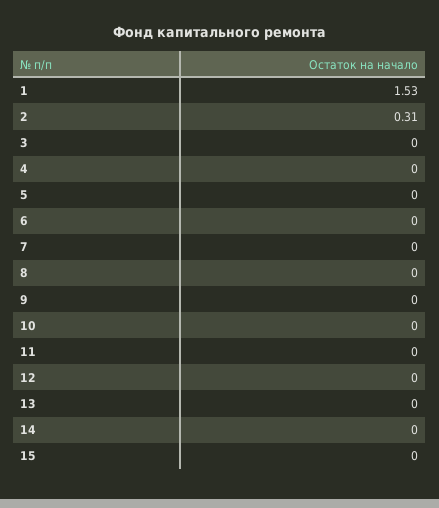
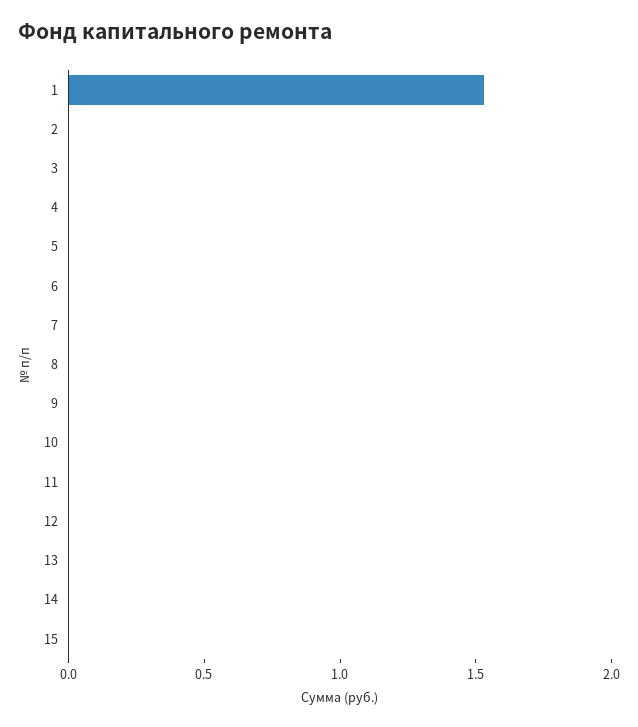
  {
    "1": 1.53,
-   "2": 0.31,
+   "2": 0,
    "3": 0,
    "4": 0,
    "5": 0,
    "6": 0,
    "7": 0,
    "8": 0,
    "9": 0,
    "10": 0,
    "11": 0,
    "12": 0,
    "13": 0,
    "14": 0,
    "15": 0
  }

